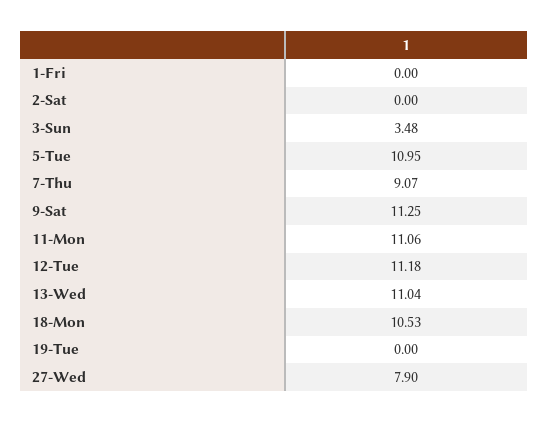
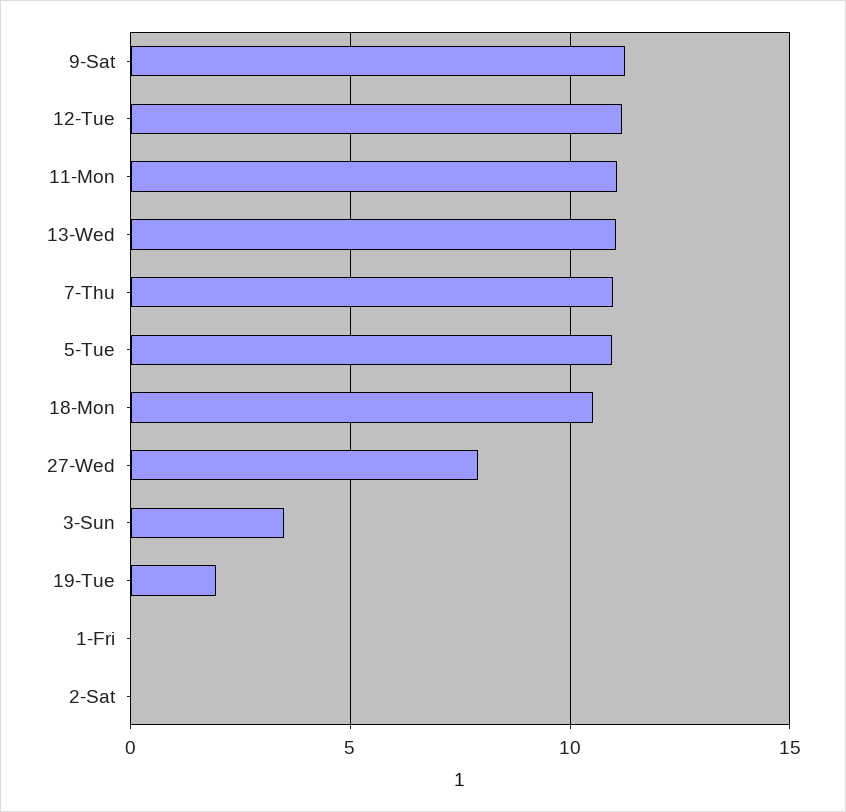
  {
    "1-Fri": 0,
    "2-Sat": 0,
    "3-Sun": 3.48,
    "5-Tue": 10.95,
-   "7-Thu": 9.07,
+   "7-Thu": 11,
    "9-Sat": 11.25,
    "11-Mon": 11.06,
    "12-Tue": 11.18,
    "13-Wed": 11.04,
    "18-Mon": 10.53,
-   "19-Tue": 0,
+   "19-Tue": 2,
    "27-Wed": 7.9
  }

